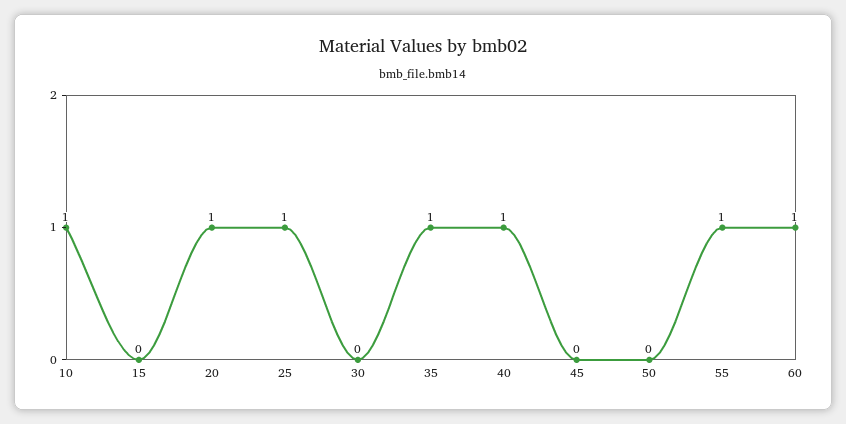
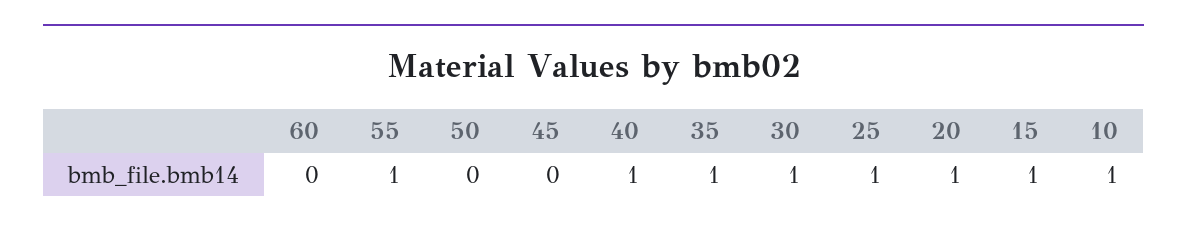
  {
    "10": 1,
-   "15": 0,
+   "15": 1,
    "20": 1,
    "25": 1,
-   "30": 0,
+   "30": 1,
    "35": 1,
    "40": 1,
    "45": 0,
    "50": 0,
    "55": 1,
-   "60": 1
+   "60": 0
  }

